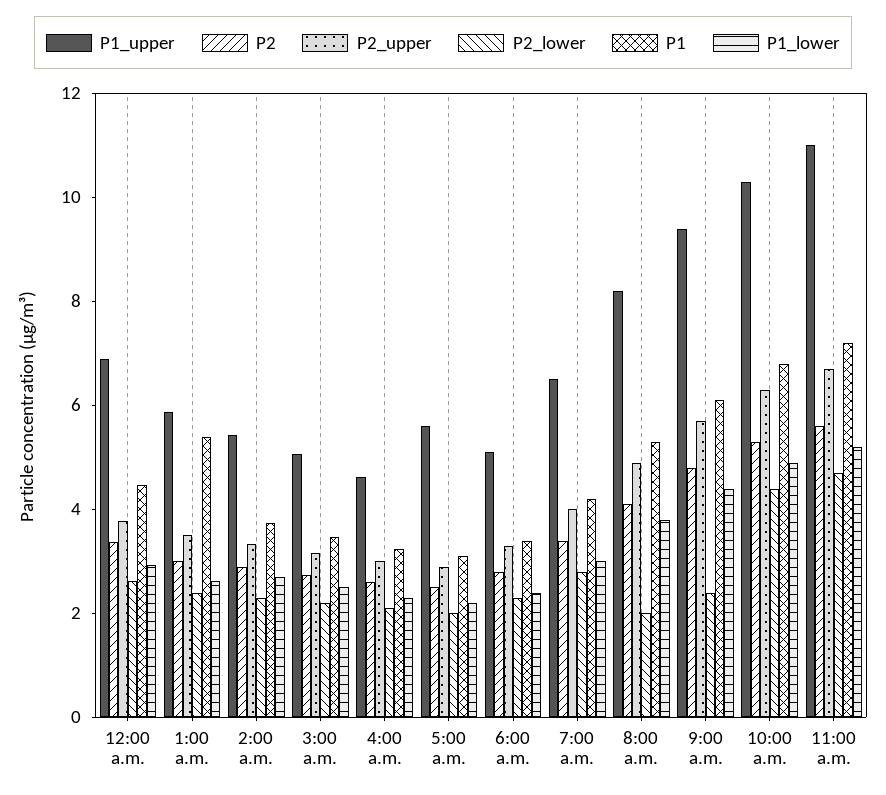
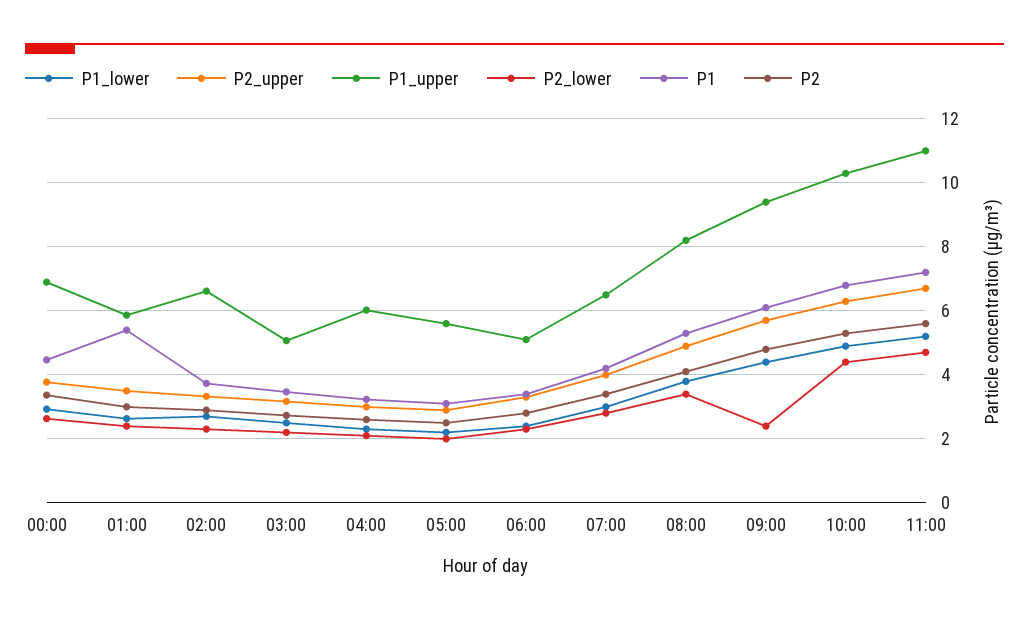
  {
    "P1_upper": {
      "12:00 a.m.": 7,
      "1:00 a.m.": 5.8,
-     "2:00 a.m.": 5.5,
+     "2:00 a.m.": 6.6,
      "3:00 a.m.": 5,
-     "4:00 a.m.": 4.5,
+     "4:00 a.m.": 6,
      "5:00 a.m.": 5.6,
      "6:00 a.m.": 5.2,
      "7:00 a.m.": 6.6,
      "8:00 a.m.": 8.2,
      "9:00 a.m.": 9.4,
      "10:00 a.m.": 10.4,
      "11:00 a.m.": 11
    },
    "P2": {
      "12:00 a.m.": 3.4,
      "1:00 a.m.": 3,
      "2:00 a.m.": 3,
      "3:00 a.m.": 2.8,
      "4:00 a.m.": 2.6,
      "5:00 a.m.": 2.6,
      "6:00 a.m.": 2.8,
      "7:00 a.m.": 3.4,
      "8:00 a.m.": 4.2,
      "9:00 a.m.": 4.8,
      "10:00 a.m.": 5.4,
      "11:00 a.m.": 5.6
    },
    "P2_upper": {
      "12:00 a.m.": 3.8,
      "1:00 a.m.": 3.6,
      "2:00 a.m.": 3.4,
      "3:00 a.m.": 3.2,
      "4:00 a.m.": 3,
      "5:00 a.m.": 3,
      "6:00 a.m.": 3.4,
      "7:00 a.m.": 4,
      "8:00 a.m.": 5,
      "9:00 a.m.": 5.8,
      "10:00 a.m.": 6.4,
      "11:00 a.m.": 6.8
    },
    "P2_lower": {
      "12:00 a.m.": 2.6,
      "1:00 a.m.": 2.4,
      "2:00 a.m.": 2.4,
      "3:00 a.m.": 2.2,
      "4:00 a.m.": 2.2,
      "5:00 a.m.": 2,
      "6:00 a.m.": 2.4,
      "7:00 a.m.": 2.8,
-     "8:00 a.m.": 2,
+     "8:00 a.m.": 3.4,
      "9:00 a.m.": 2.4,
      "10:00 a.m.": 4.4,
      "11:00 a.m.": 4.8
    },
    "P1": {
      "12:00 a.m.": 4.4,
      "1:00 a.m.": 5.4,
      "2:00 a.m.": 3.8,
      "3:00 a.m.": 3.4,
      "4:00 a.m.": 3.2,
      "5:00 a.m.": 3.2,
      "6:00 a.m.": 3.4,
      "7:00 a.m.": 4.2,
      "8:00 a.m.": 5.4,
      "9:00 a.m.": 6.2,
      "10:00 a.m.": 6.8,
      "11:00 a.m.": 7.2
    },
    "P1_lower": {
      "12:00 a.m.": 3,
      "1:00 a.m.": 2.6,
      "2:00 a.m.": 2.8,
      "3:00 a.m.": 2.6,
      "4:00 a.m.": 2.4,
      "5:00 a.m.": 2.2,
      "6:00 a.m.": 2.4,
      "7:00 a.m.": 3,
      "8:00 a.m.": 3.8,
      "9:00 a.m.": 4.4,
      "10:00 a.m.": 5,
      "11:00 a.m.": 5.2
    }
  }

